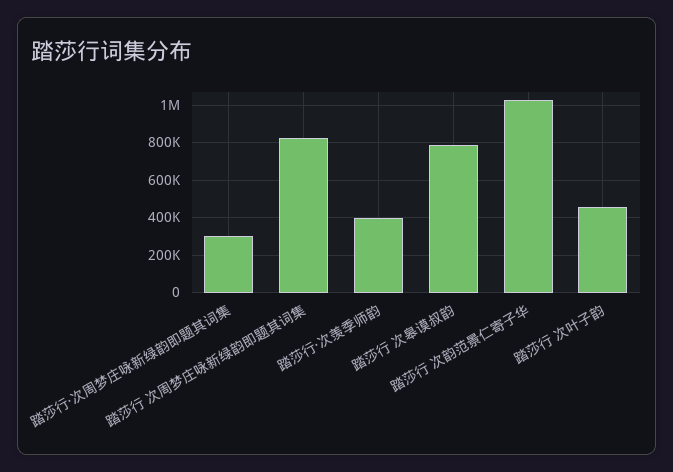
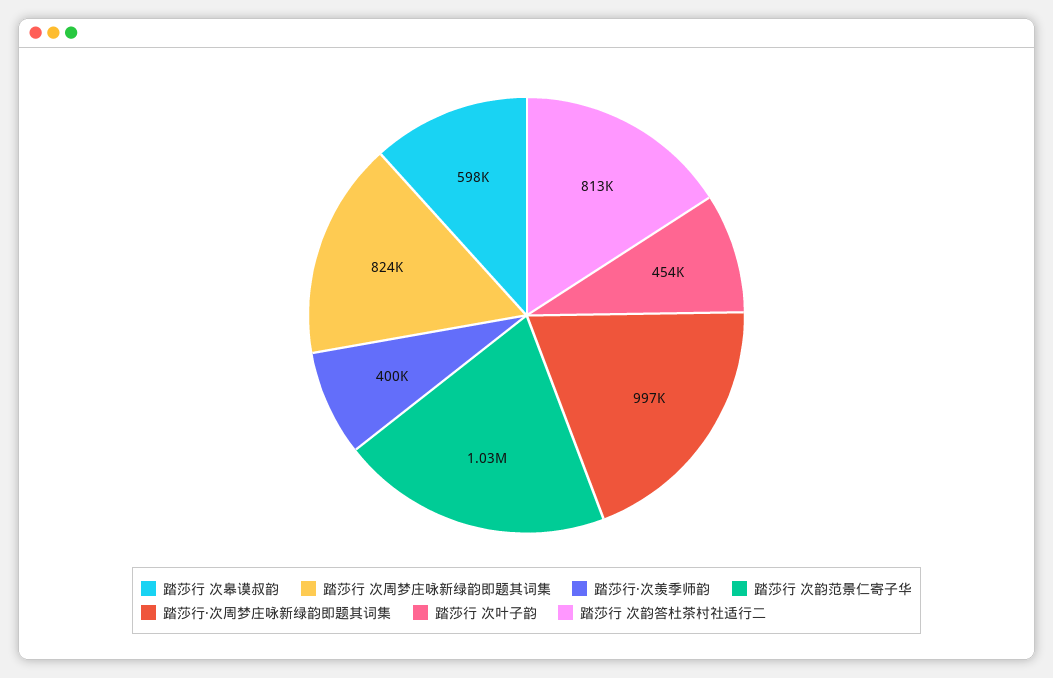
  {
-   "踏莎行·次周梦庄咏新绿韵即题其词集": 300000,
+   "踏莎行·次周梦庄咏新绿韵即题其词集": 997000,
    "踏莎行 次周梦庄咏新绿韵即题其词集": 824000,
    "踏莎行·次羡季师韵": 400000,
-   "踏莎行 次皋谟叔韵": 800000,
+   "踏莎行 次皋谟叔韵": 598000,
    "踏莎行 次韵范景仁寄子华": 1030000,
-   "踏莎行 次叶子韵": 454000
+   "踏莎行 次叶子韵": 454000,
+   "踏莎行 次韵答杜茶村社适行二": 813000
  }

